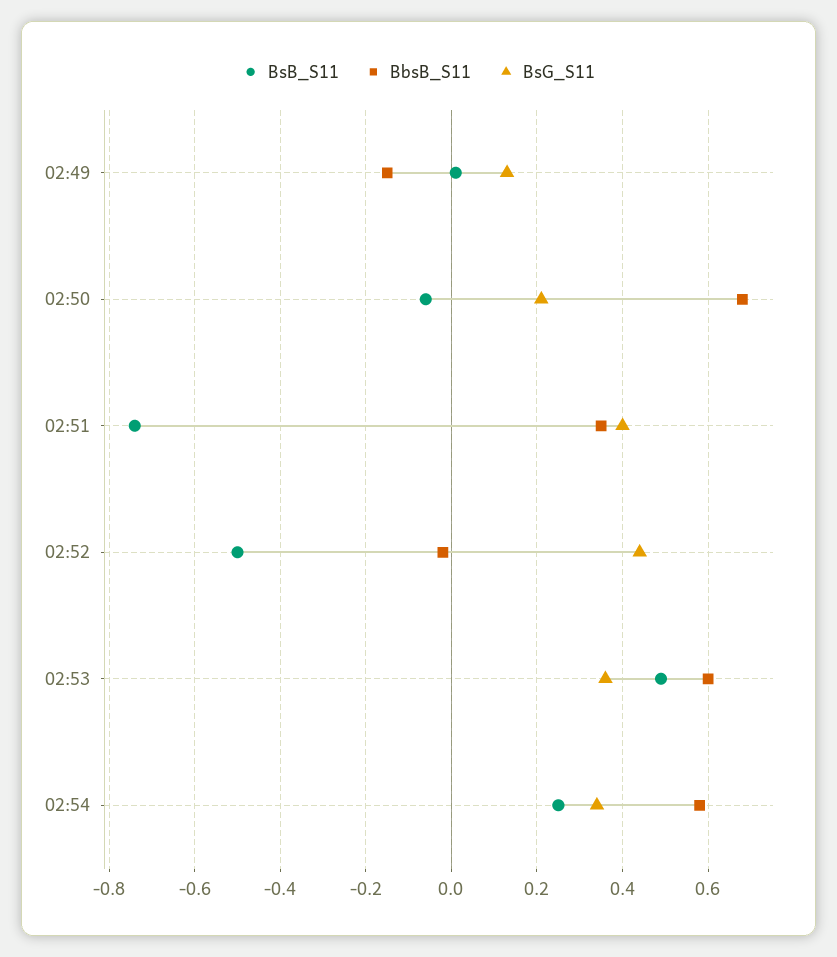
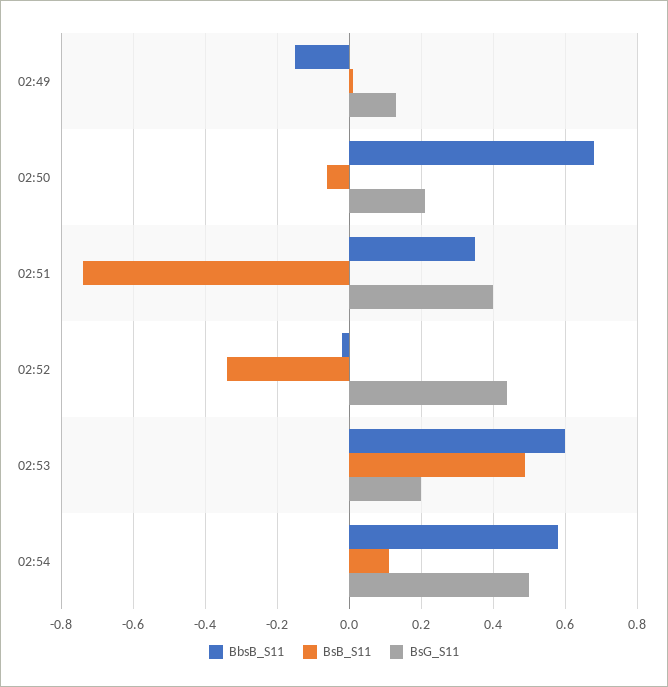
  {
    "BsB_S11": {
      "02:49": 0,
      "02:50": -0.05,
      "02:51": -0.75,
-     "02:52": -0.5,
+     "02:52": -0.35,
      "02:53": 0.5,
-     "02:54": 0.25
+     "02:54": 0.1
    },
    "BbsB_S11": {
      "02:49": -0.15,
      "02:50": 0.7,
      "02:51": 0.35,
      "02:52": 0,
      "02:53": 0.6,
      "02:54": 0.6
    },
    "BsG_S11": {
      "02:49": 0.15,
      "02:50": 0.2,
      "02:51": 0.4,
      "02:52": 0.45,
-     "02:53": 0.35,
+     "02:53": 0.2,
-     "02:54": 0.35
+     "02:54": 0.5
    }
  }

